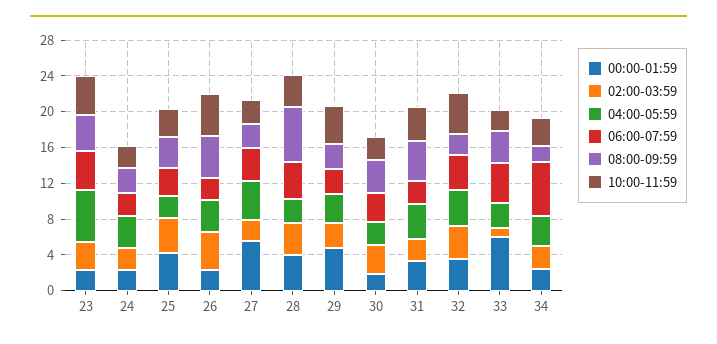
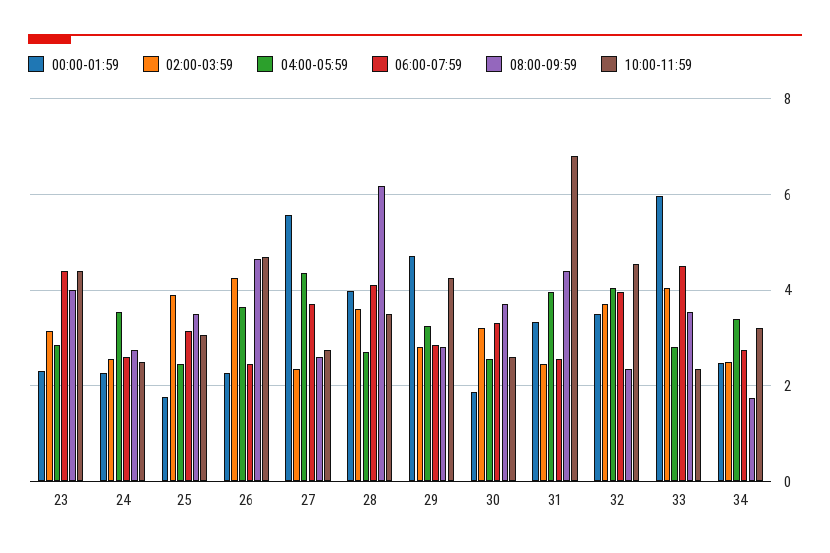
  {
    "00:00-01:59": {
      "23": 2.4,
      "24": 2.2,
-     "25": 4,
+     "25": 1.8,
      "26": 2.2,
      "27": 5.6,
      "28": 4,
      "29": 4.8,
      "30": 1.8,
      "31": 3.4,
      "32": 3.6,
      "33": 6,
      "34": 2.4
    },
    "02:00-03:59": {
      "23": 3.2,
      "24": 2.6,
      "25": 4,
      "26": 4.2,
      "27": 2.4,
      "28": 3.6,
      "29": 2.8,
      "30": 3.2,
      "31": 2.4,
      "32": 3.8,
-     "33": 1,
+     "33": 4,
      "34": 2.6
    },
    "04:00-05:59": {
-     "23": 6,
+     "23": 2.8,
      "24": 3.6,
      "25": 2.4,
      "26": 3.6,
      "27": 4.4,
      "28": 2.8,
      "29": 3.2,
      "30": 2.6,
      "31": 4,
      "32": 4,
      "33": 2.8,
      "34": 3.4
    },
    "06:00-07:59": {
      "23": 4.4,
      "24": 2.6,
      "25": 3.2,
      "26": 2.4,
      "27": 3.8,
      "28": 4.2,
      "29": 2.8,
      "30": 3.4,
      "31": 2.6,
      "32": 4,
      "33": 4.6,
-     "34": 6
+     "34": 2.8
    },
    "08:00-09:59": {
      "23": 4,
      "24": 2.8,
      "25": 3.6,
      "26": 4.6,
      "27": 2.6,
      "28": 6.2,
      "29": 2.8,
      "30": 3.8,
      "31": 4.4,
      "32": 2.4,
      "33": 3.6,
      "34": 1.8
    },
    "10:00-11:59": {
      "23": 4.4,
      "24": 2.6,
      "25": 3,
      "26": 4.8,
      "27": 2.8,
      "28": 3.6,
      "29": 4.2,
      "30": 2.6,
-     "31": 4,
+     "31": 6.8,
      "32": 4.6,
      "33": 2.4,
      "34": 3.2
    }
  }

